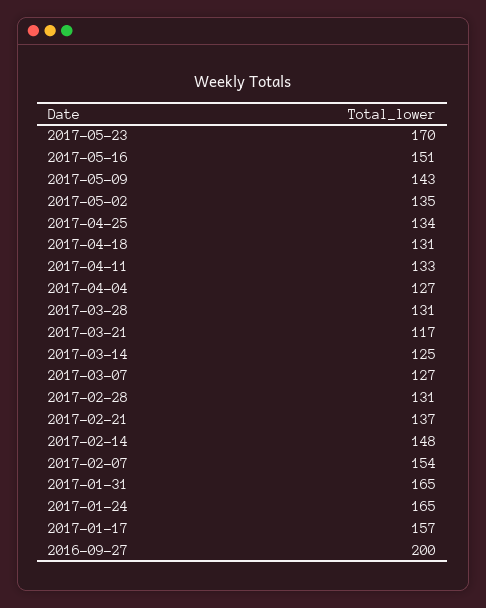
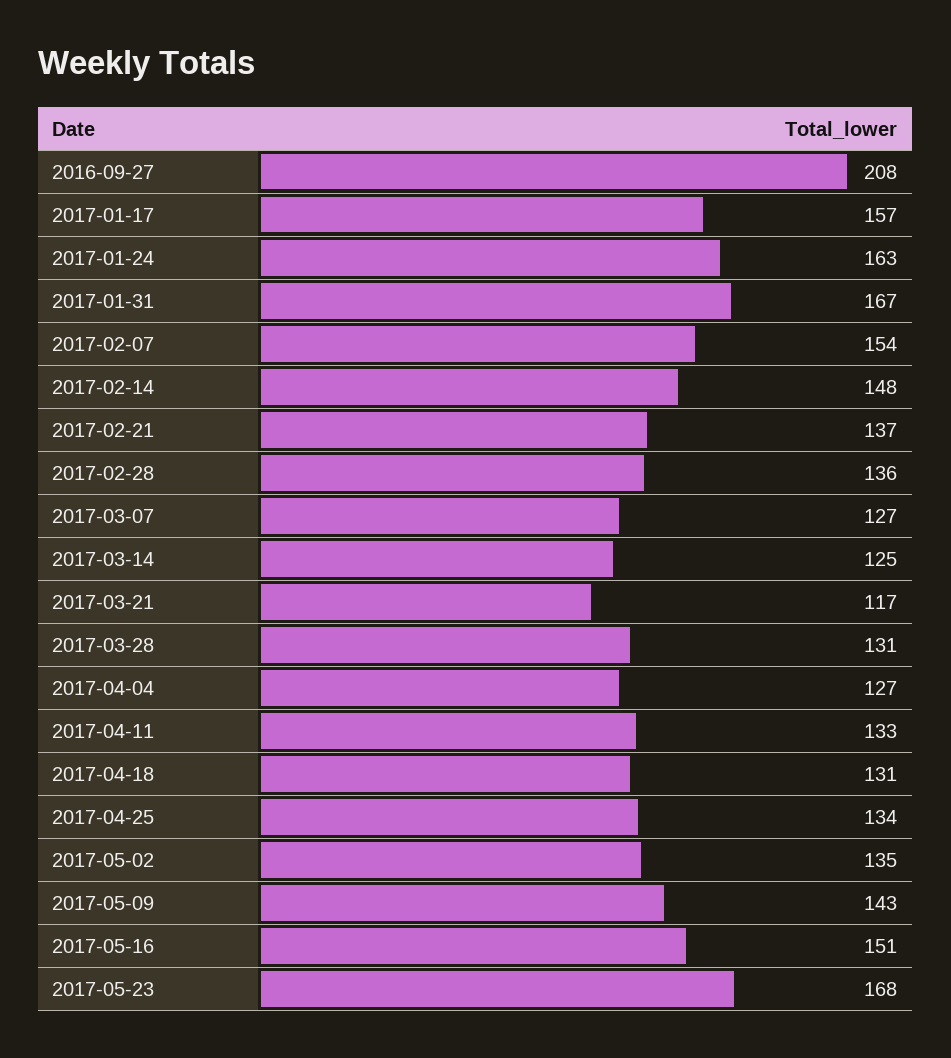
  {
-   "2017-05-23": 170,
+   "2017-05-23": 168,
    "2017-05-16": 151,
    "2017-05-09": 143,
    "2017-05-02": 135,
    "2017-04-25": 134,
    "2017-04-18": 131,
    "2017-04-11": 133,
    "2017-04-04": 127,
    "2017-03-28": 131,
    "2017-03-21": 117,
    "2017-03-14": 125,
    "2017-03-07": 127,
-   "2017-02-28": 131,
+   "2017-02-28": 136,
    "2017-02-21": 137,
    "2017-02-14": 148,
    "2017-02-07": 154,
-   "2017-01-31": 165,
+   "2017-01-31": 167,
-   "2017-01-24": 165,
+   "2017-01-24": 163,
    "2017-01-17": 157,
-   "2016-09-27": 200
+   "2016-09-27": 208
  }

